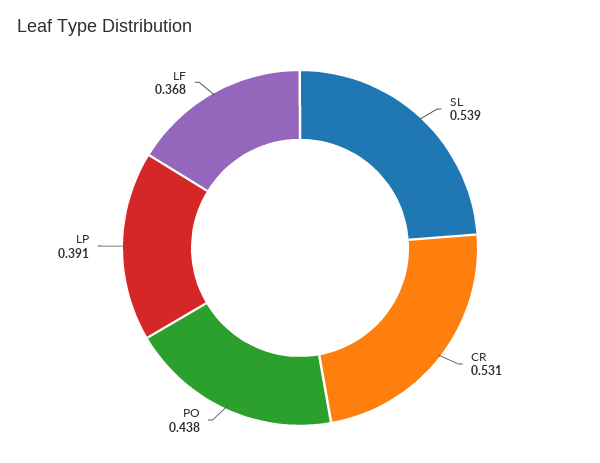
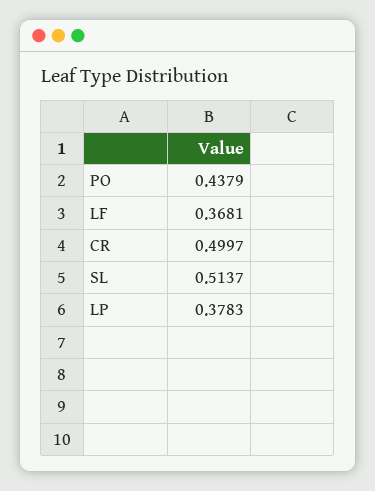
  {
-   "SL": 0.539,
+   "SL": 0.5137,
-   "CR": 0.531,
+   "CR": 0.4997,
    "PO": 0.4379,
-   "LP": 0.391,
+   "LP": 0.3783,
    "LF": 0.3681
  }

